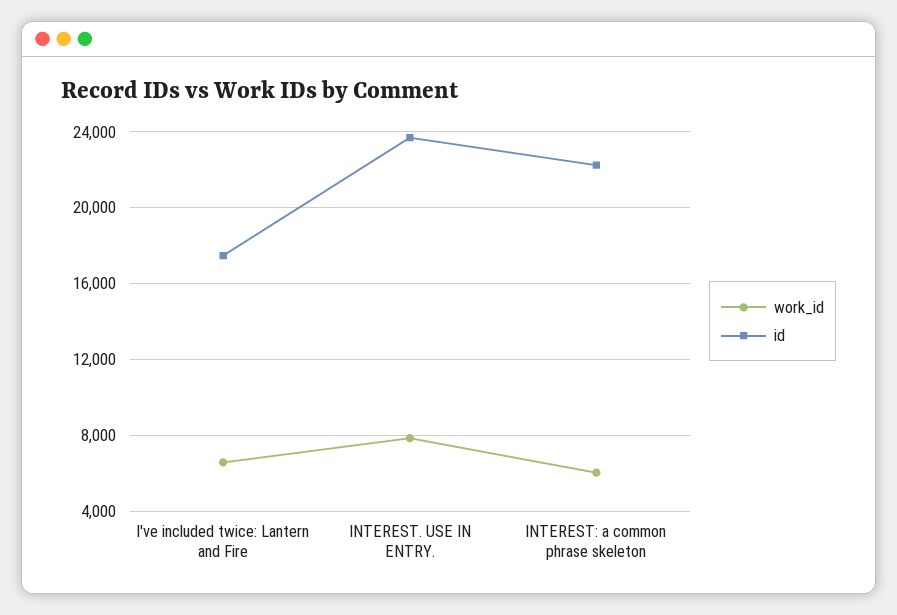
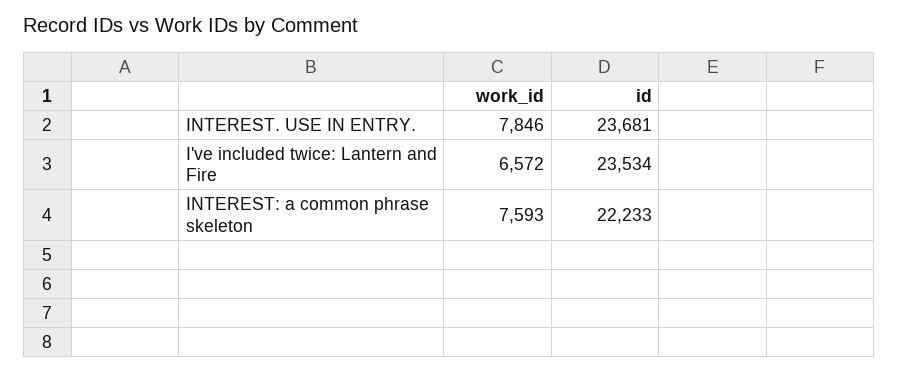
  {
    "work_id": {
      "I've included twice: Lantern and Fire": 6572,
      "INTEREST. USE IN ENTRY.": 7846,
-     "INTEREST: a common phrase skeleton": 6000
+     "INTEREST: a common phrase skeleton": 7593
    },
    "id": {
-     "I've included twice: Lantern and Fire": 17500,
+     "I've included twice: Lantern and Fire": 23534,
      "INTEREST. USE IN ENTRY.": 23681,
      "INTEREST: a common phrase skeleton": 22233
    }
  }

